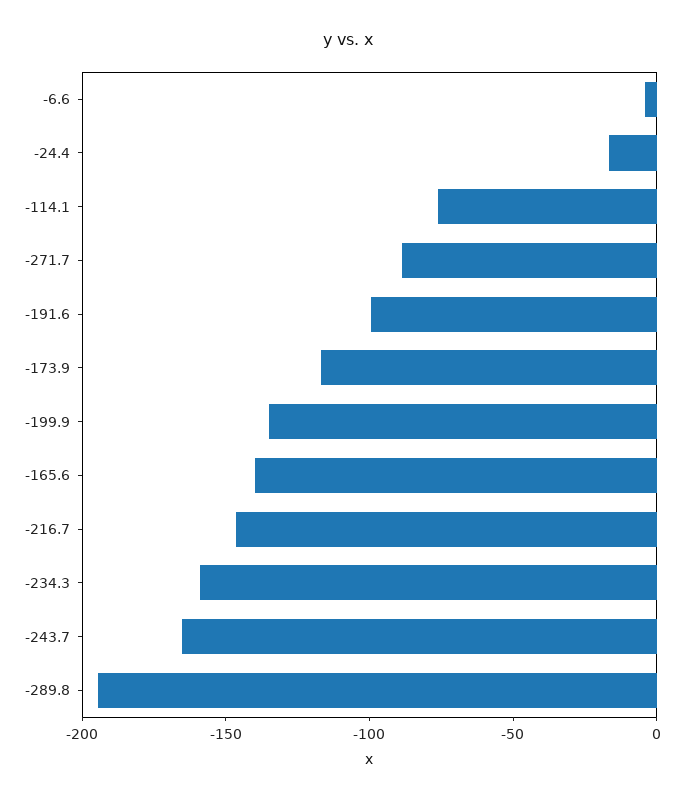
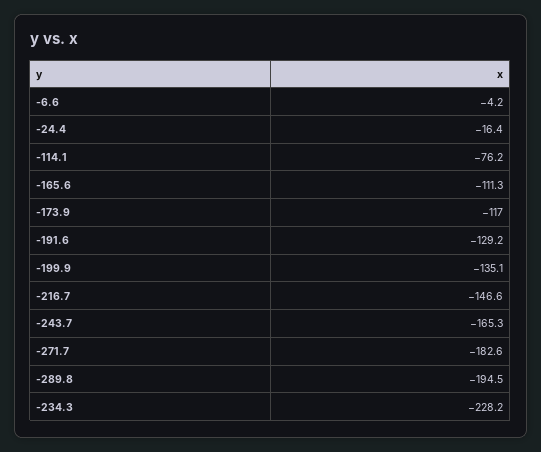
  {
    "-6.6": -4.2,
    "-24.4": -16.4,
    "-114.1": -76.2,
-   "-271.7": -90,
+   "-271.7": -182.6,
-   "-191.6": -100,
+   "-191.6": -129.2,
    "-173.9": -117,
    "-199.9": -135.1,
-   "-165.6": -140,
+   "-165.6": -111.3,
    "-216.7": -146.6,
-   "-234.3": -160,
+   "-234.3": -228.2,
    "-243.7": -165.3,
    "-289.8": -194.5
  }

